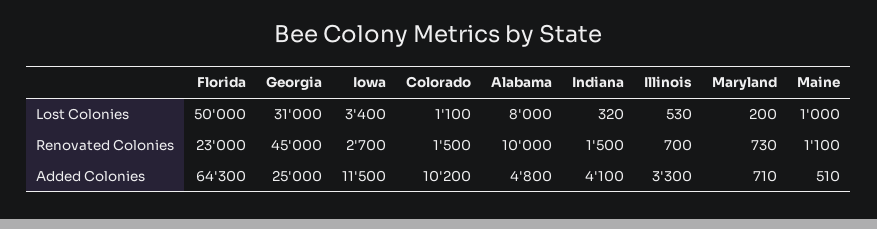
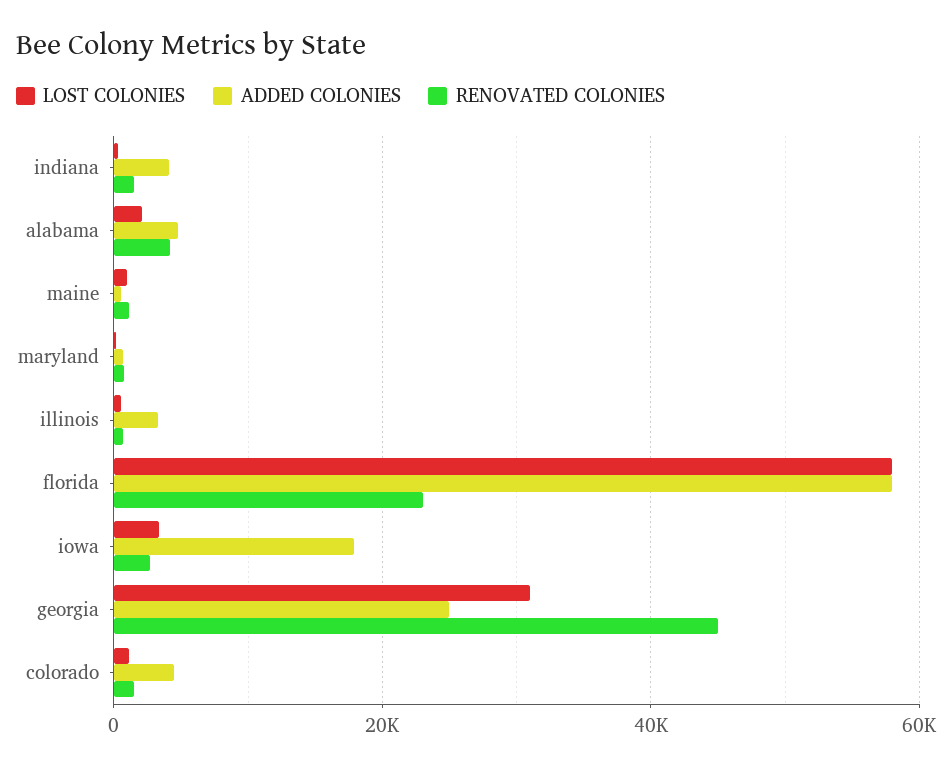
  {
    "Lost Colonies": {
-     "Florida": 50000,
+     "Florida": 58000,
      "Georgia": 31000,
      "Iowa": 3400,
      "Colorado": 1100,
-     "Alabama": 8000,
+     "Alabama": 2000,
      "Indiana": 320,
      "Illinois": 530,
      "Maryland": 200,
      "Maine": 1000
    },
    "Renovated Colonies": {
      "Florida": 23000,
      "Georgia": 45000,
      "Iowa": 2700,
      "Colorado": 1500,
-     "Alabama": 10000,
+     "Alabama": 4000,
      "Indiana": 1500,
      "Illinois": 700,
      "Maryland": 730,
      "Maine": 1100
    },
    "Added Colonies": {
-     "Florida": 64300,
+     "Florida": 58000,
      "Georgia": 25000,
-     "Iowa": 11500,
+     "Iowa": 18000,
-     "Colorado": 10200,
+     "Colorado": 4000,
      "Alabama": 4800,
      "Indiana": 4100,
      "Illinois": 3300,
      "Maryland": 710,
      "Maine": 510
    }
  }

